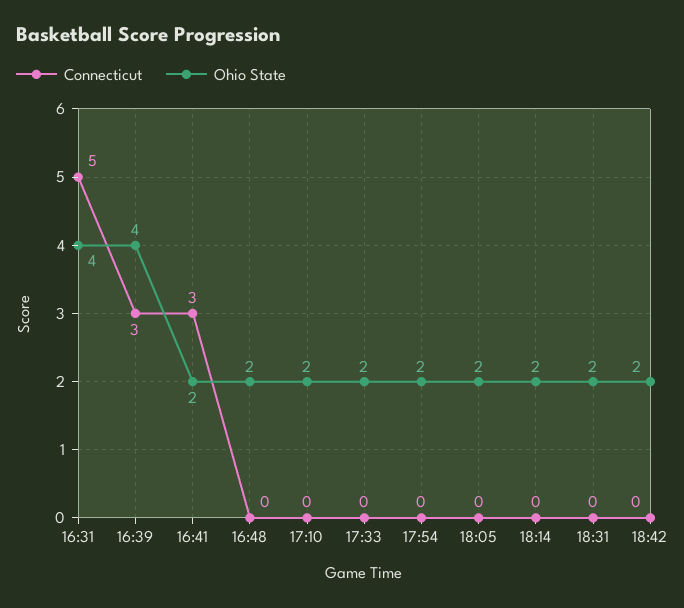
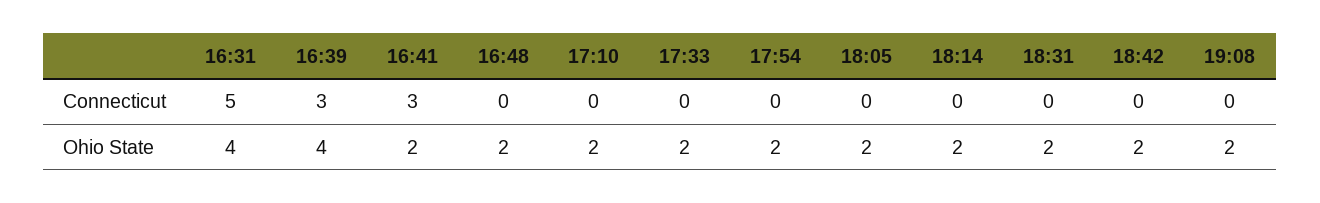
  {
    "Connecticut": {
      "16:31": 5,
      "16:39": 3,
      "16:41": 3,
      "16:48": 0,
      "17:10": 0,
      "17:33": 0,
      "17:54": 0,
      "18:05": 0,
      "18:14": 0,
      "18:31": 0,
-     "18:42": 0
+     "18:42": 0,
+     "19:08": 0
    },
    "Ohio State": {
      "16:31": 4,
      "16:39": 4,
      "16:41": 2,
      "16:48": 2,
      "17:10": 2,
      "17:33": 2,
      "17:54": 2,
      "18:05": 2,
      "18:14": 2,
      "18:31": 2,
-     "18:42": 2
+     "18:42": 2,
+     "19:08": 2
    }
  }

